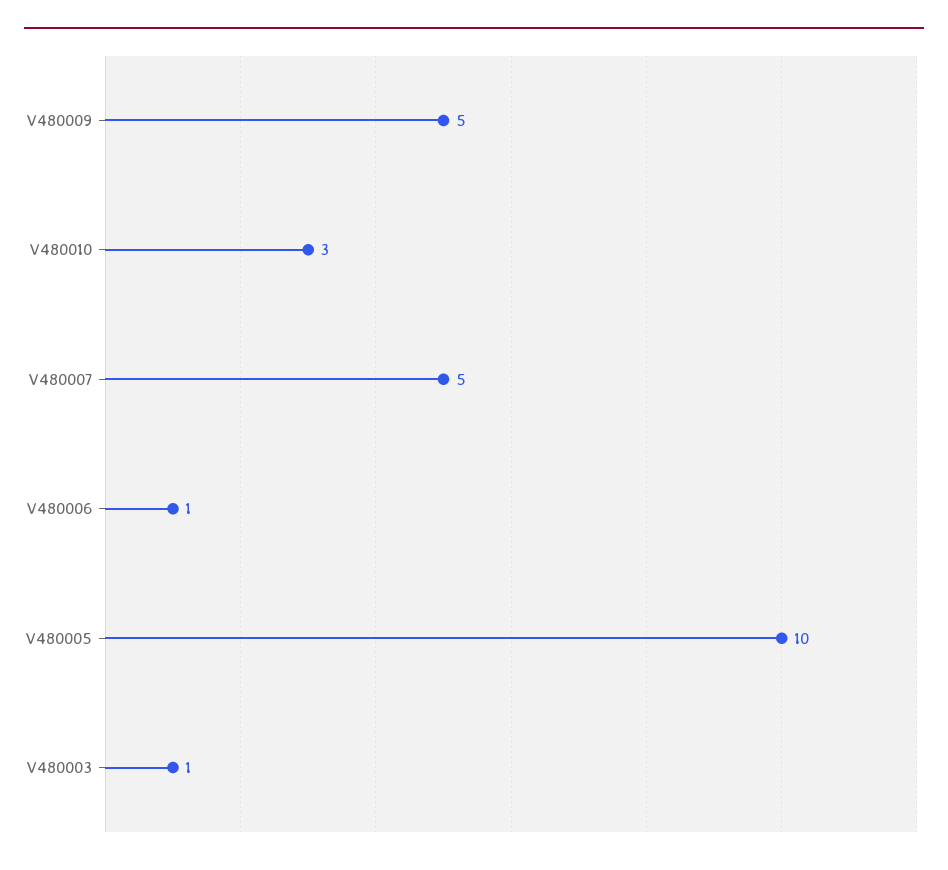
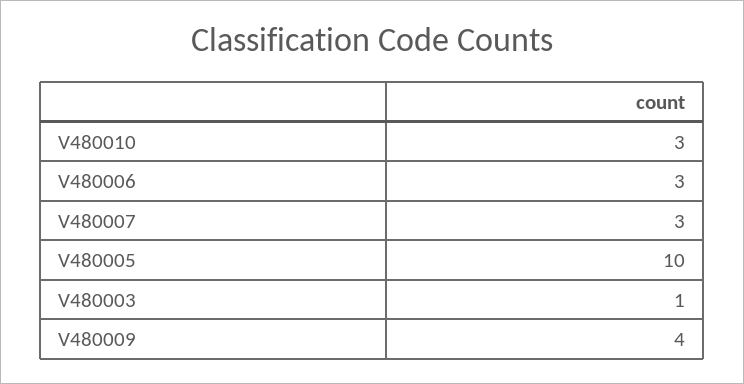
  {
-   "V480009": 5,
+   "V480009": 4,
    "V480010": 3,
-   "V480007": 5,
+   "V480007": 3,
-   "V480006": 1,
+   "V480006": 3,
    "V480005": 10,
    "V480003": 1
  }

